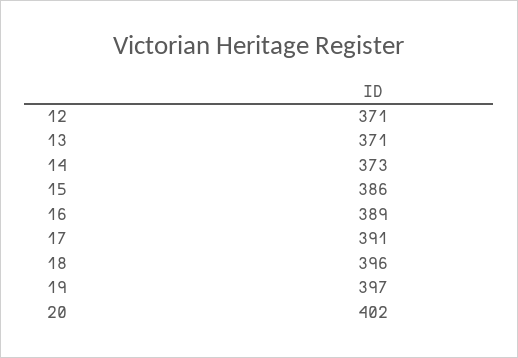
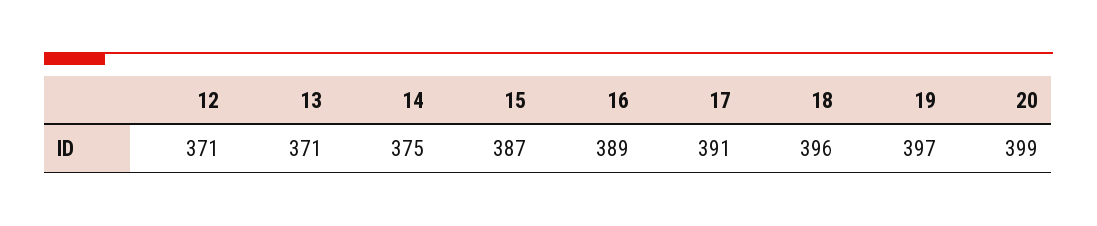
  {
    "12": 371,
    "13": 371,
-   "14": 373,
+   "14": 375,
-   "15": 386,
+   "15": 387,
    "16": 389,
    "17": 391,
    "18": 396,
    "19": 397,
-   "20": 402
+   "20": 399
  }

